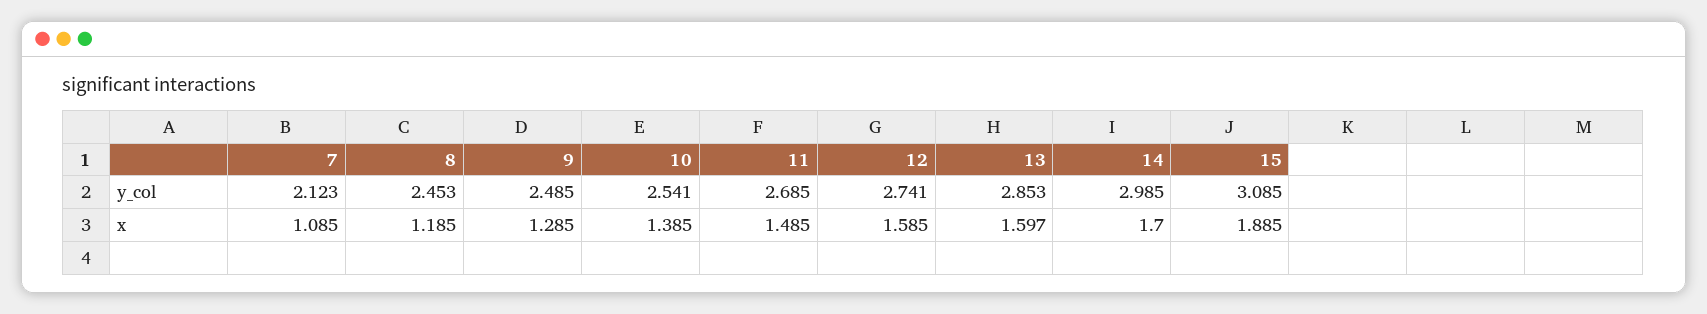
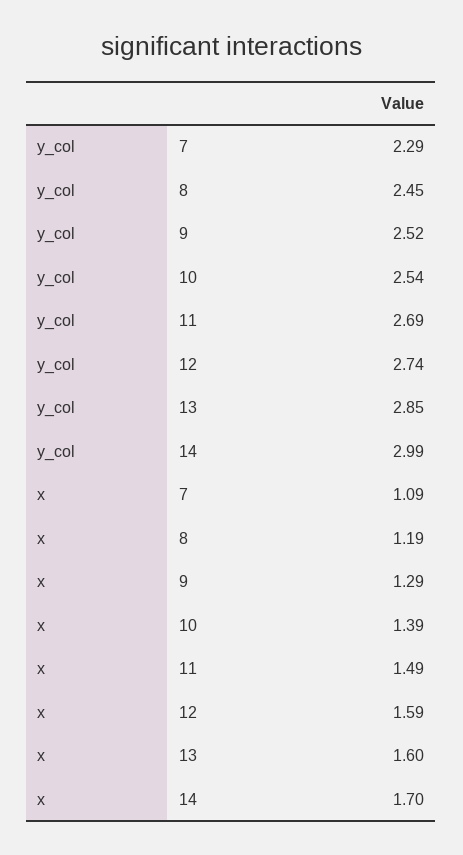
  {
    "7": {
-     "y_col": 2.123,
+     "y_col": 2.29,
      "x": 1.085
    },
    "8": {
      "y_col": 2.453,
      "x": 1.185
    },
    "9": {
-     "y_col": 2.485,
+     "y_col": 2.52,
      "x": 1.285
    },
    "10": {
      "y_col": 2.541,
      "x": 1.385
    },
    "11": {
      "y_col": 2.685,
      "x": 1.485
    },
    "12": {
      "y_col": 2.741,
      "x": 1.585
    },
    "13": {
      "y_col": 2.853,
      "x": 1.597
    },
    "14": {
      "y_col": 2.985,
      "x": 1.7
-   },
+   }
-   "15": {
-     "y_col": 3.085,
-     "x": 1.885
-   }
  }

